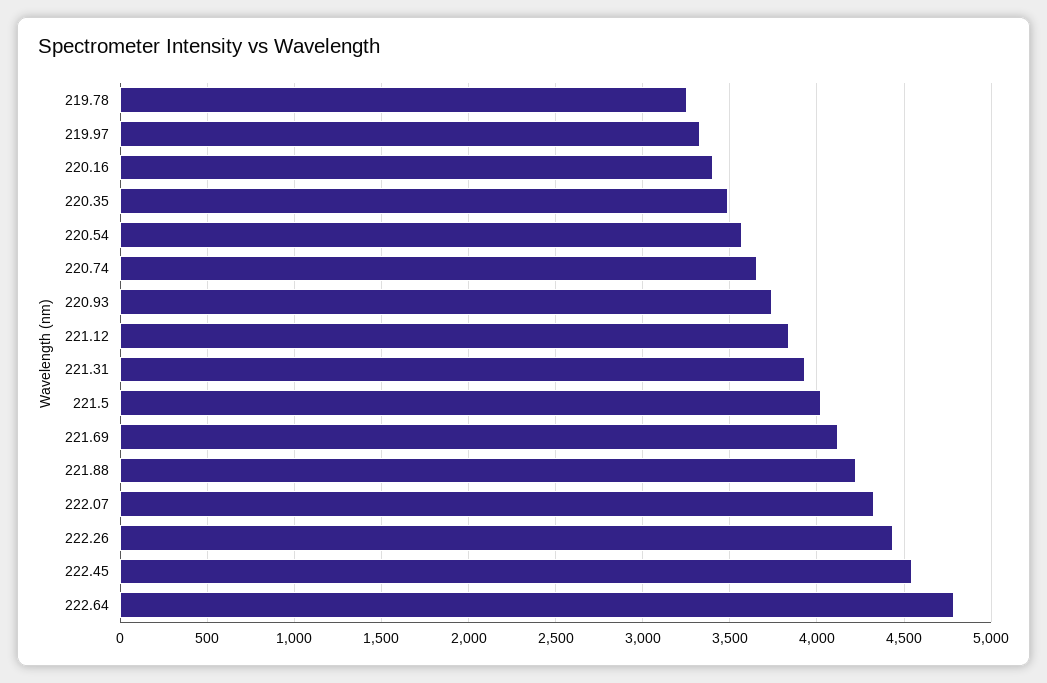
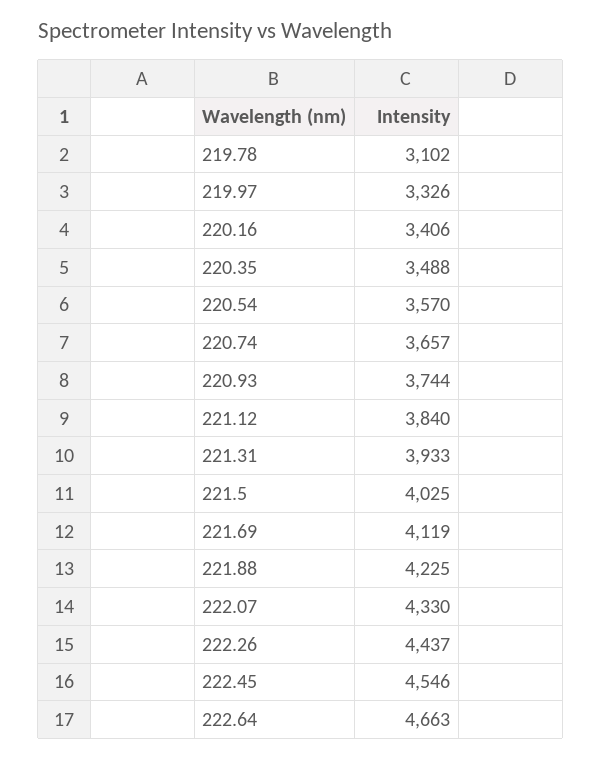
  {
-   "219.78": 3250,
+   "219.78": 3102,
    "219.97": 3326,
    "220.16": 3406,
    "220.35": 3488,
    "220.54": 3570,
    "220.74": 3657,
    "220.93": 3744,
    "221.12": 3840,
    "221.31": 3933,
    "221.5": 4025,
    "221.69": 4119,
    "221.88": 4225,
    "222.07": 4330,
    "222.26": 4437,
    "222.45": 4546,
-   "222.64": 4800
+   "222.64": 4663
  }

